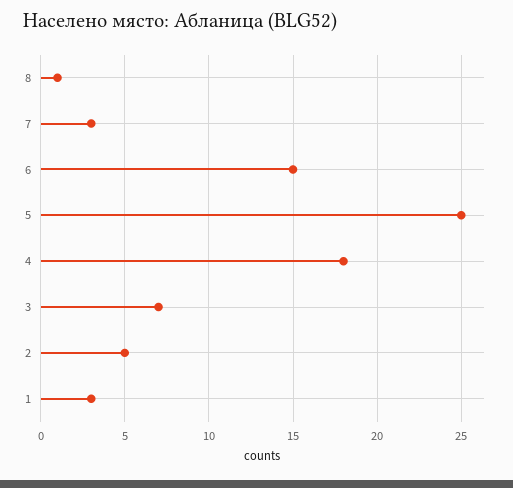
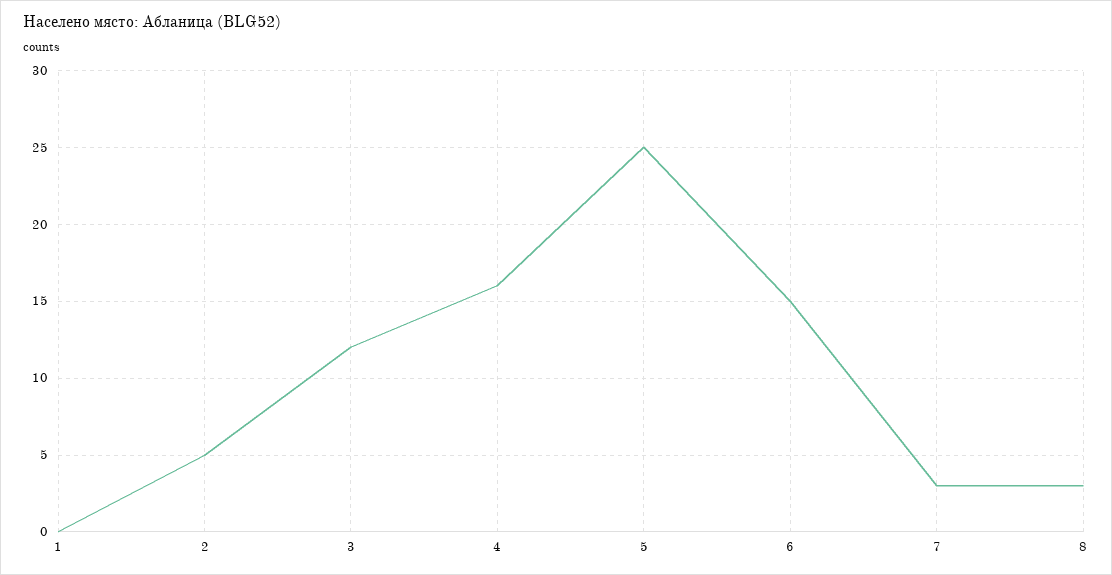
  {
-   "8": 1,
+   "8": 3,
    "7": 3,
    "6": 15,
    "5": 25,
-   "4": 18,
+   "4": 16,
-   "3": 7,
+   "3": 12,
    "2": 5,
-   "1": 3
+   "1": 0
  }

